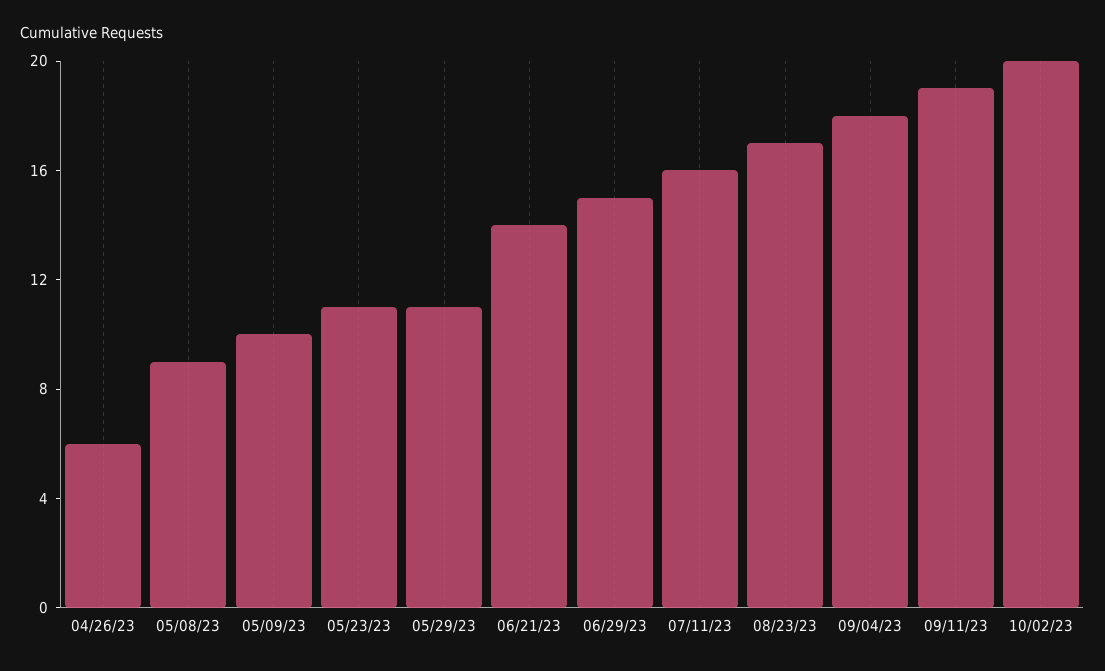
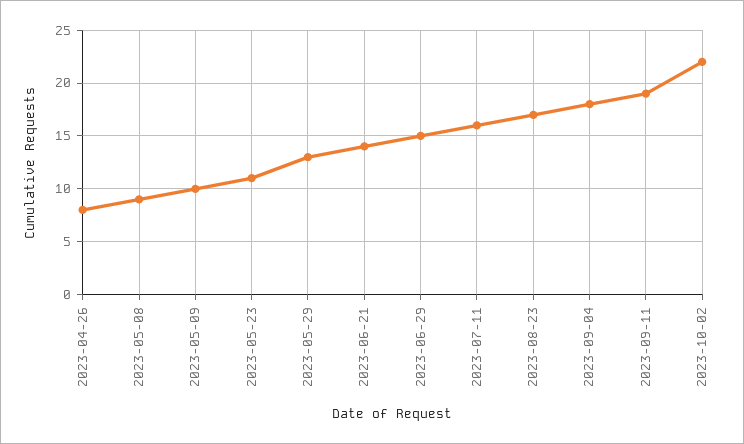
  {
-   "04/26/23": 6,
+   "04/26/23": 8,
    "05/08/23": 9,
    "05/09/23": 10,
    "05/23/23": 11,
-   "05/29/23": 11,
+   "05/29/23": 13,
    "06/21/23": 14,
    "06/29/23": 15,
    "07/11/23": 16,
    "08/23/23": 17,
    "09/04/23": 18,
    "09/11/23": 19,
-   "10/02/23": 20
+   "10/02/23": 22
  }

